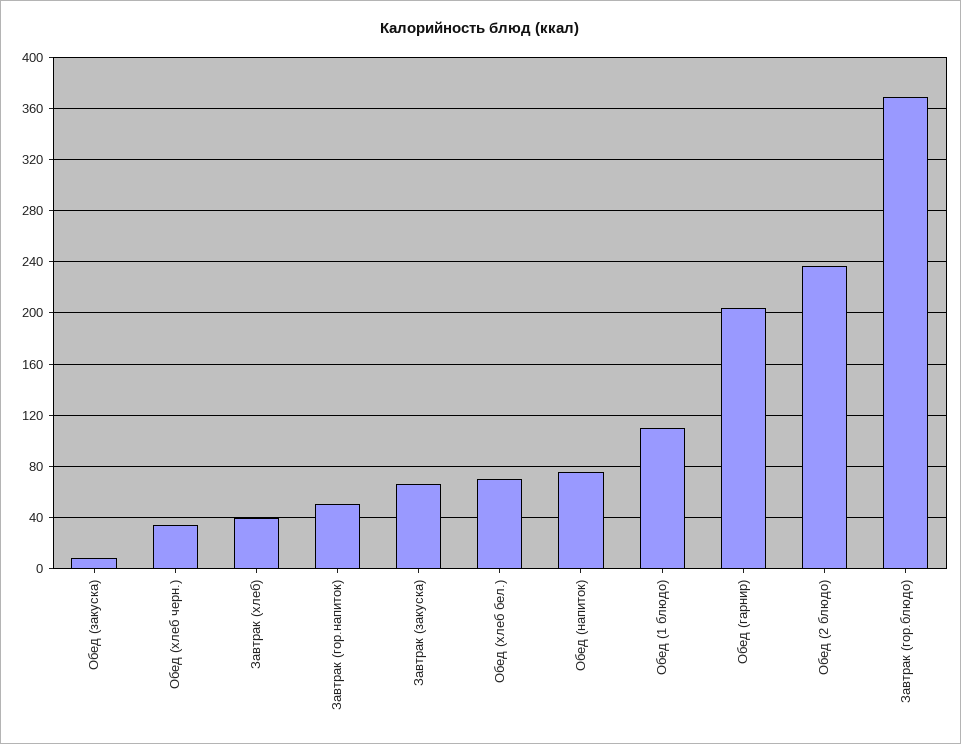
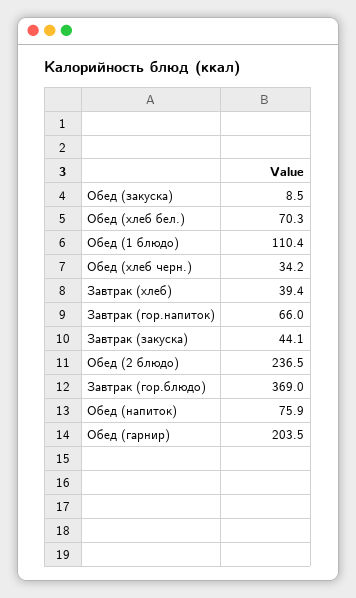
  {
    "Обед (закуска)": 8.5,
    "Обед (хлеб черн.)": 34.2,
    "Завтрак (хлеб)": 39.4,
-   "Завтрак (гор.напиток)": 50,
+   "Завтрак (гор.напиток)": 66,
-   "Завтрак (закуска)": 65,
+   "Завтрак (закуска)": 44.1,
    "Обед (хлеб бел.)": 70.3,
    "Обед (напиток)": 75.9,
    "Обед (1 блюдо)": 110.4,
    "Обед (гарнир)": 203.5,
    "Обед (2 блюдо)": 236.5,
    "Завтрак (гор.блюдо)": 369
  }

